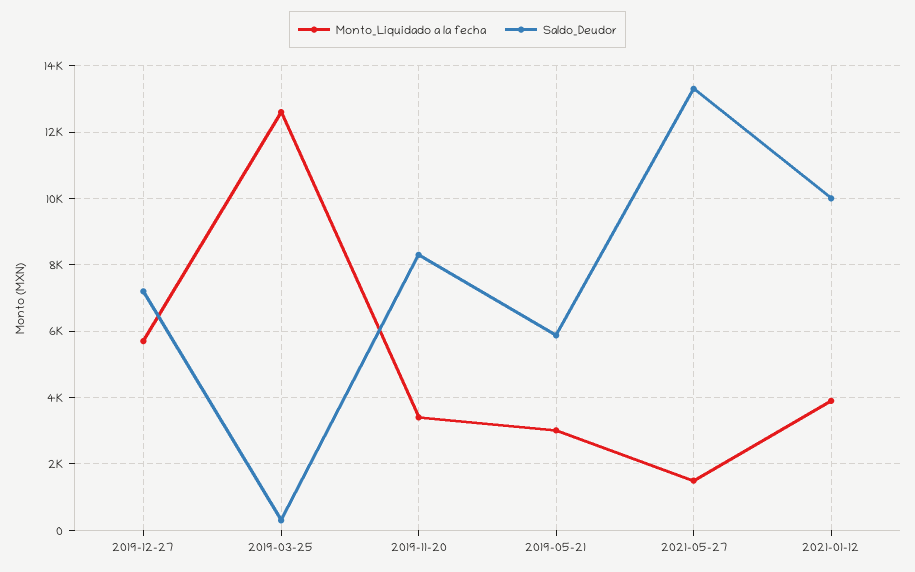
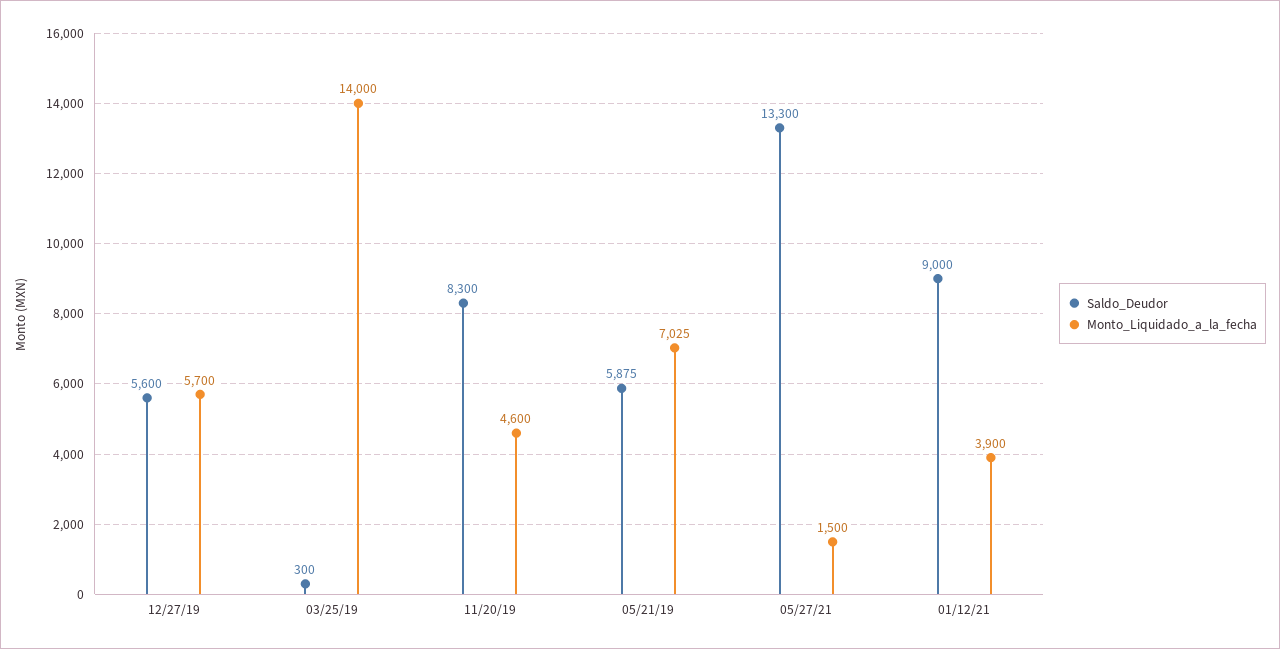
  {
    "Monto_Liquidado a la fecha": {
      "2019-12-27": 5700,
-     "2019-03-25": 12600,
+     "2019-03-25": 14000,
-     "2019-11-20": 3400,
+     "2019-11-20": 4600,
-     "2019-05-21": 3000,
+     "2019-05-21": 7025,
      "2021-05-27": 1500,
      "2021-01-12": 3900
    },
    "Saldo_Deudor": {
-     "2019-12-27": 7200,
+     "2019-12-27": 5600,
      "2019-03-25": 300,
      "2019-11-20": 8300,
      "2019-05-21": 5875,
      "2021-05-27": 13300,
-     "2021-01-12": 10000
+     "2021-01-12": 9000
    }
  }

